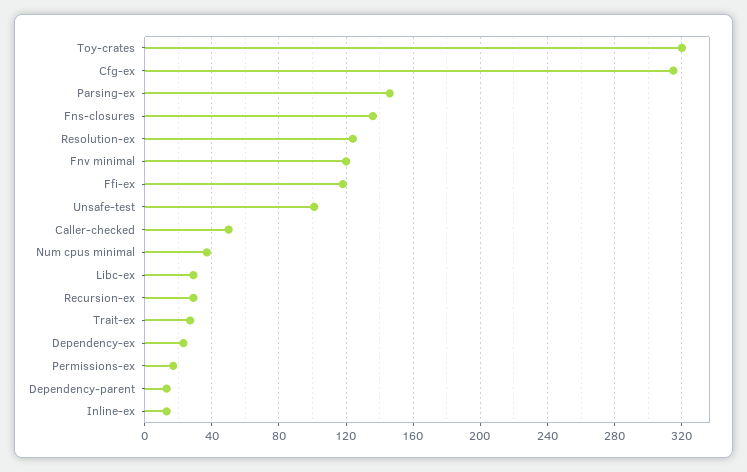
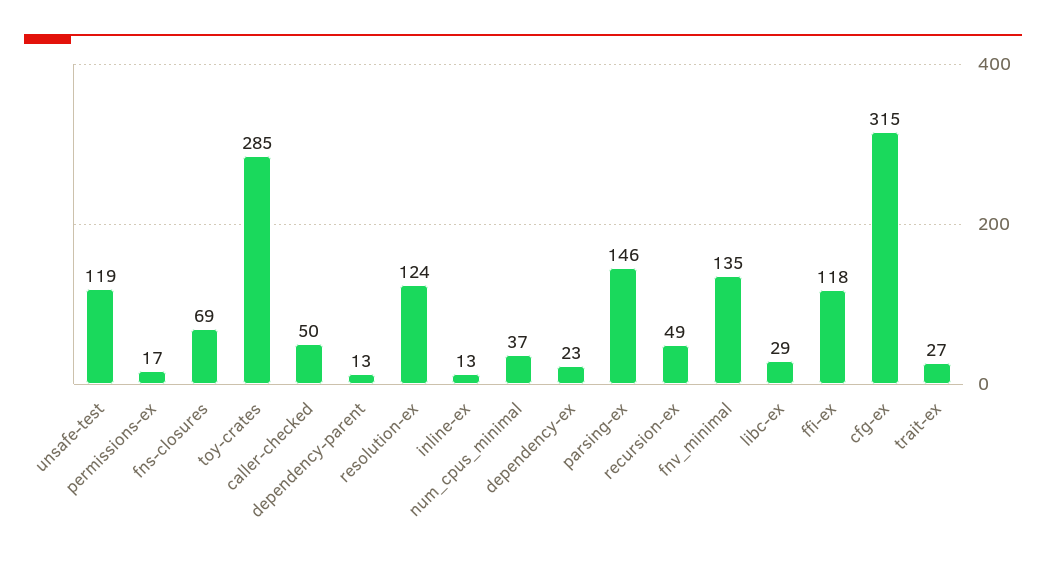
  {
-   "Toy-crates": 320,
+   "Toy-crates": 285,
    "Cfg-ex": 315,
    "Parsing-ex": 146,
-   "Fns-closures": 135,
+   "Fns-closures": 69,
    "Resolution-ex": 124,
-   "Fnv minimal": 120,
+   "Fnv minimal": 135,
    "Ffi-ex": 118,
-   "Unsafe-test": 100,
+   "Unsafe-test": 119,
    "Caller-checked": 50,
    "Num cpus minimal": 37,
    "Libc-ex": 29,
-   "Recursion-ex": 30,
+   "Recursion-ex": 49,
    "Trait-ex": 27,
    "Dependency-ex": 23,
    "Permissions-ex": 17,
    "Dependency-parent": 13,
    "Inline-ex": 13
  }

